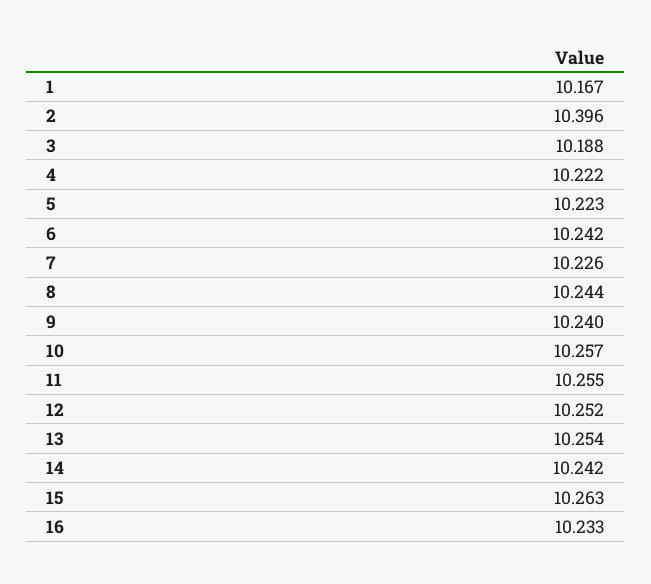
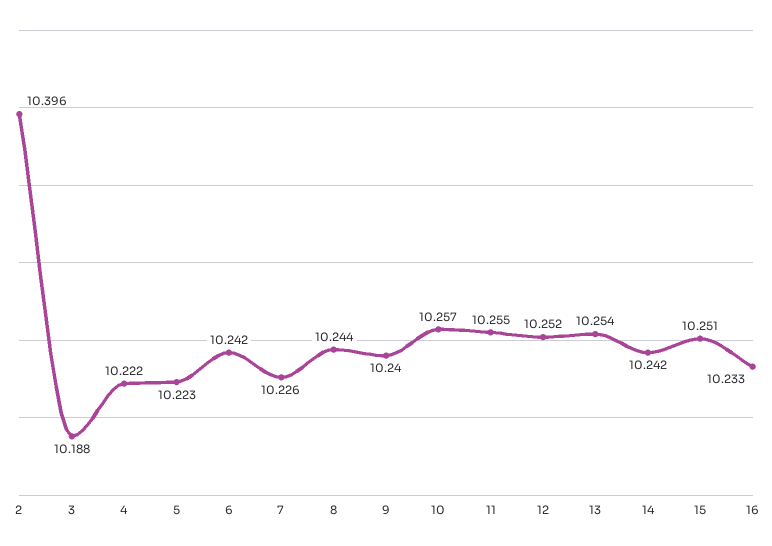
  {
-   "1": 10.167,
    "2": 10.396,
    "3": 10.188,
    "4": 10.222,
    "5": 10.223,
    "6": 10.242,
    "7": 10.226,
    "8": 10.244,
    "9": 10.24,
    "10": 10.257,
    "11": 10.255,
    "12": 10.252,
    "13": 10.254,
    "14": 10.242,
-   "15": 10.263,
+   "15": 10.251,
    "16": 10.233
  }

